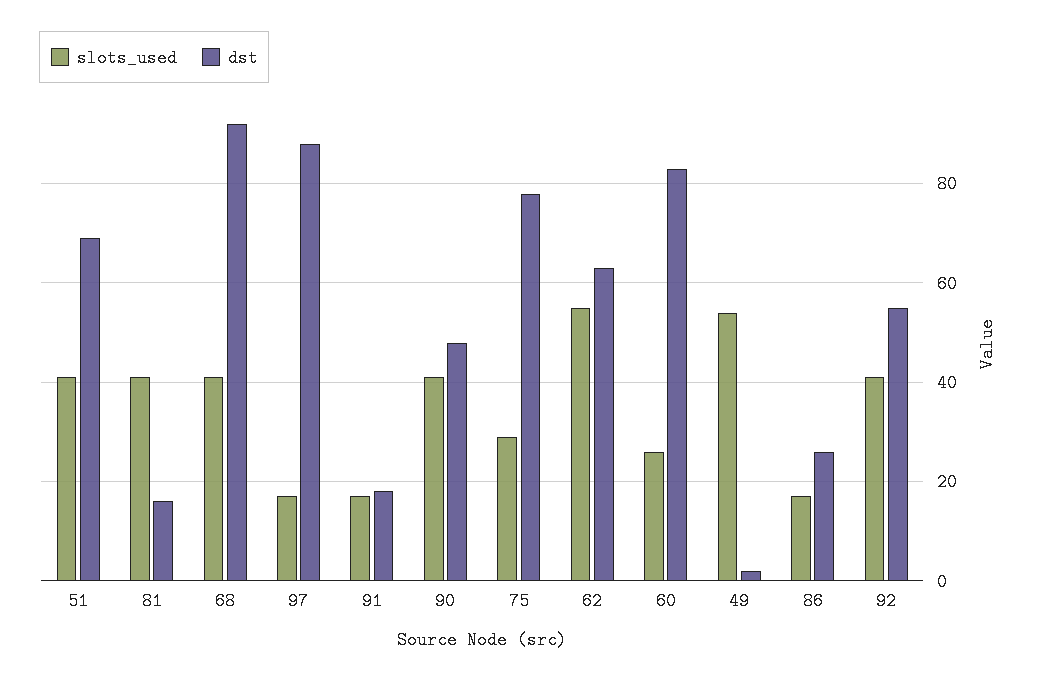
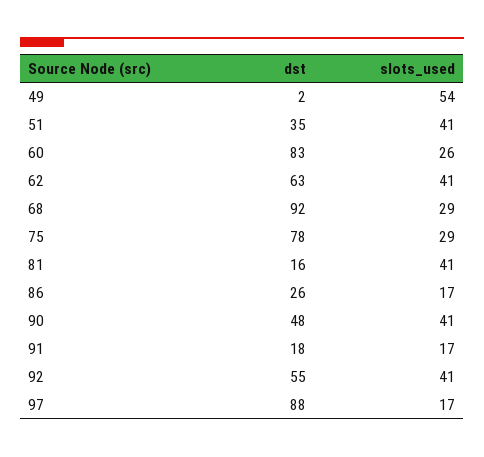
  {
    "slots_used": {
      "51": 41,
      "81": 41,
-     "68": 40,
+     "68": 29,
      "97": 17,
      "91": 17,
      "90": 41,
      "75": 29,
-     "62": 55,
+     "62": 41,
      "60": 26,
      "49": 54,
      "86": 17,
      "92": 41
    },
    "dst": {
-     "51": 70,
+     "51": 35,
      "81": 16,
      "68": 92,
      "97": 88,
      "91": 18,
      "90": 48,
      "75": 78,
      "62": 63,
      "60": 83,
      "49": 2,
      "86": 26,
      "92": 55
    }
  }

